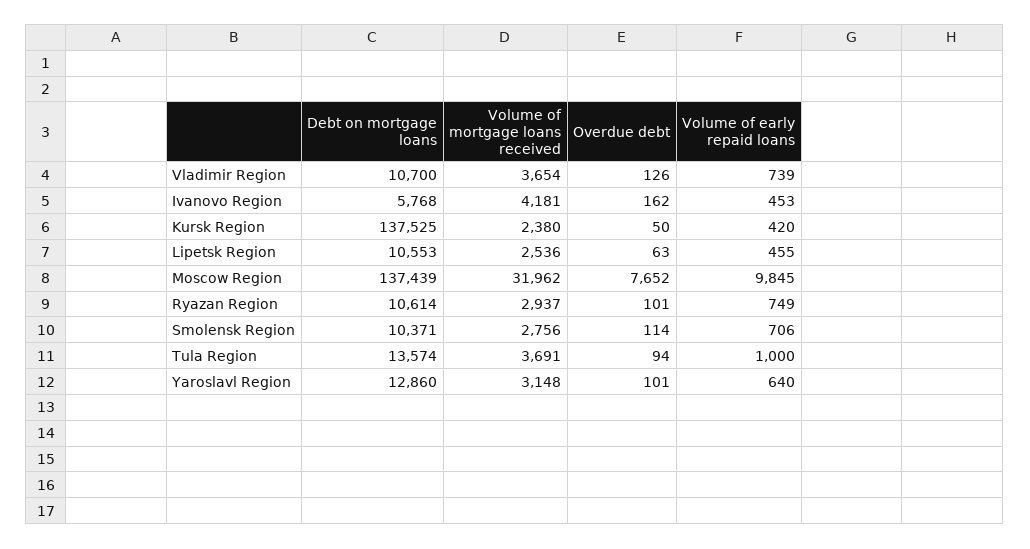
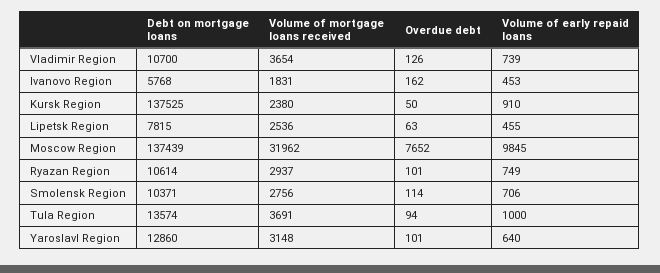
  {
    "Debt on mortgage loans": {
      "Vladimir Region": 10700,
      "Ivanovo Region": 5768,
      "Kursk Region": 137525,
-     "Lipetsk Region": 10553,
+     "Lipetsk Region": 7815,
      "Moscow Region": 137439,
      "Ryazan Region": 10614,
      "Smolensk Region": 10371,
      "Tula Region": 13574,
      "Yaroslavl Region": 12860
    },
    "Volume of mortgage loans received": {
      "Vladimir Region": 3654,
-     "Ivanovo Region": 4181,
+     "Ivanovo Region": 1831,
      "Kursk Region": 2380,
      "Lipetsk Region": 2536,
      "Moscow Region": 31962,
      "Ryazan Region": 2937,
      "Smolensk Region": 2756,
      "Tula Region": 3691,
      "Yaroslavl Region": 3148
    },
    "Overdue debt": {
      "Vladimir Region": 126,
      "Ivanovo Region": 162,
      "Kursk Region": 50,
      "Lipetsk Region": 63,
      "Moscow Region": 7652,
      "Ryazan Region": 101,
      "Smolensk Region": 114,
      "Tula Region": 94,
      "Yaroslavl Region": 101
    },
    "Volume of early repaid loans": {
      "Vladimir Region": 739,
      "Ivanovo Region": 453,
-     "Kursk Region": 420,
+     "Kursk Region": 910,
      "Lipetsk Region": 455,
      "Moscow Region": 9845,
      "Ryazan Region": 749,
      "Smolensk Region": 706,
      "Tula Region": 1000,
      "Yaroslavl Region": 640
    }
  }

